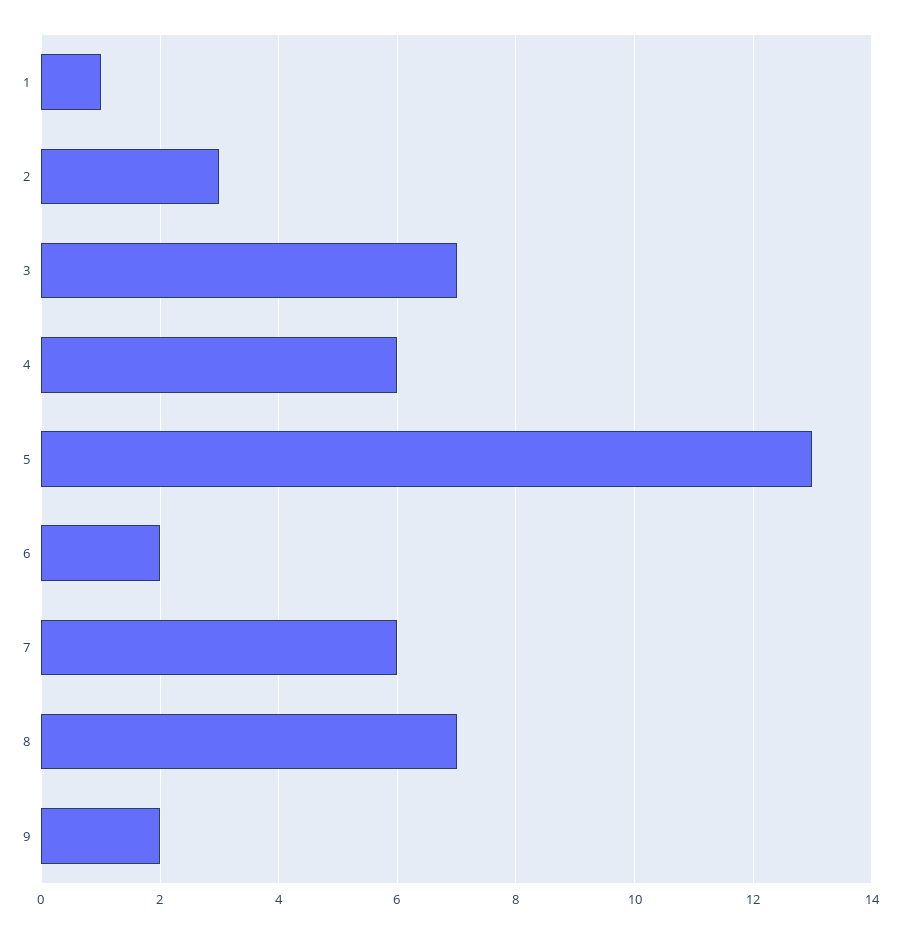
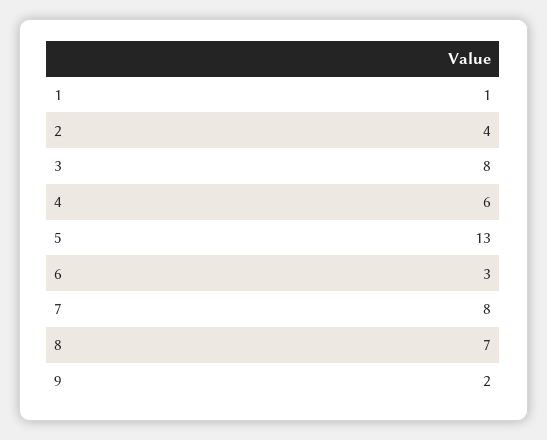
  {
    "1": 1,
-   "2": 3,
+   "2": 4,
-   "3": 7,
+   "3": 8,
    "4": 6,
    "5": 13,
-   "6": 2,
+   "6": 3,
-   "7": 6,
+   "7": 8,
    "8": 7,
    "9": 2
  }

